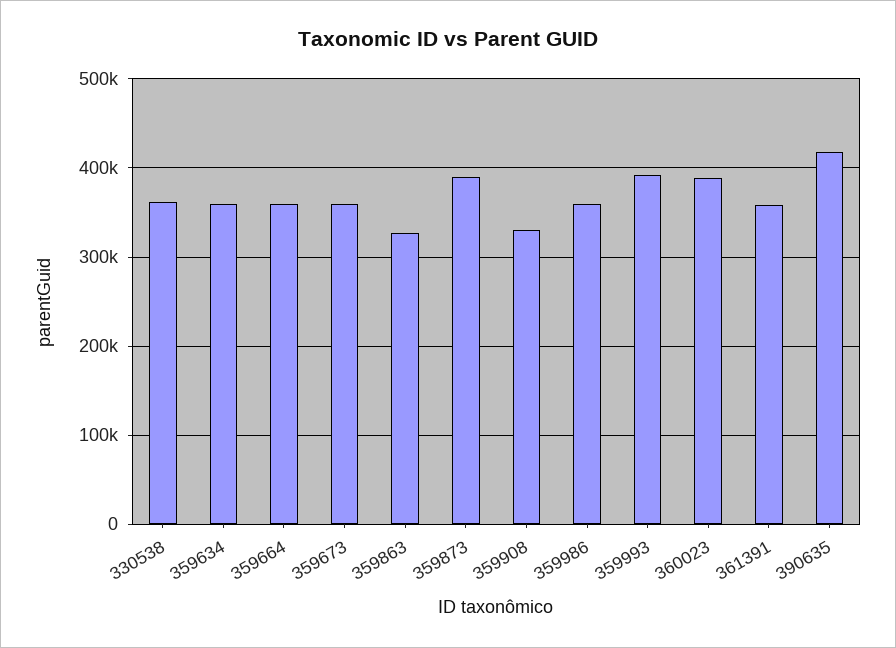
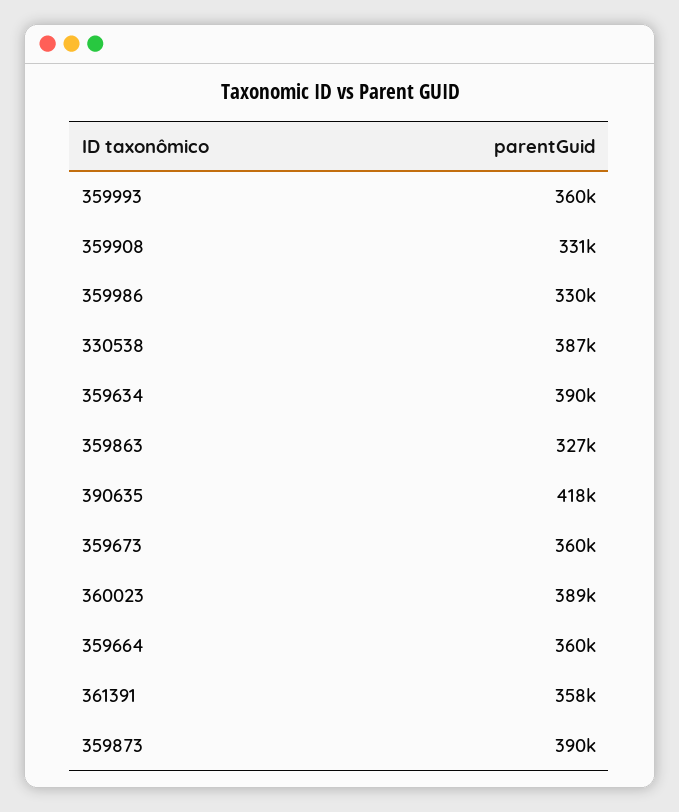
  {
-   "330538": 360000,
+   "330538": 387000,
-   "359634": 360000,
+   "359634": 390000,
    "359664": 360000,
    "359673": 360000,
    "359863": 327000,
    "359873": 390000,
    "359908": 331000,
-   "359986": 360000,
+   "359986": 330000,
-   "359993": 390000,
+   "359993": 360000,
    "360023": 389000,
    "361391": 358000,
    "390635": 418000
  }

